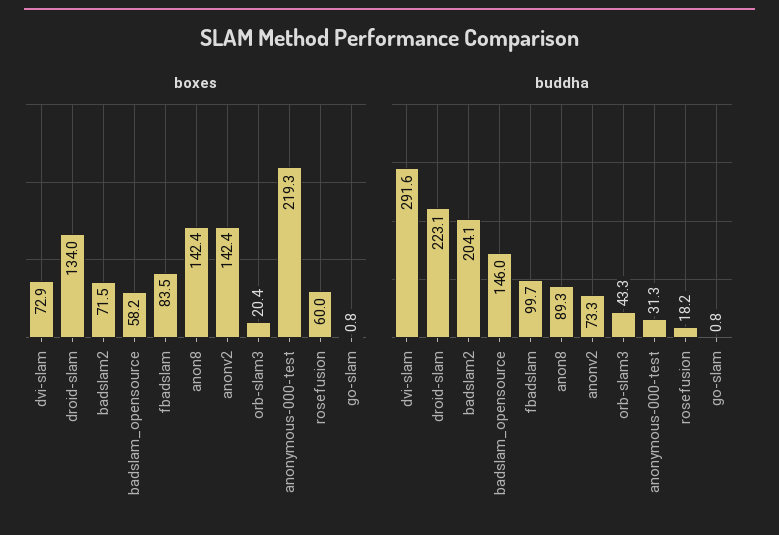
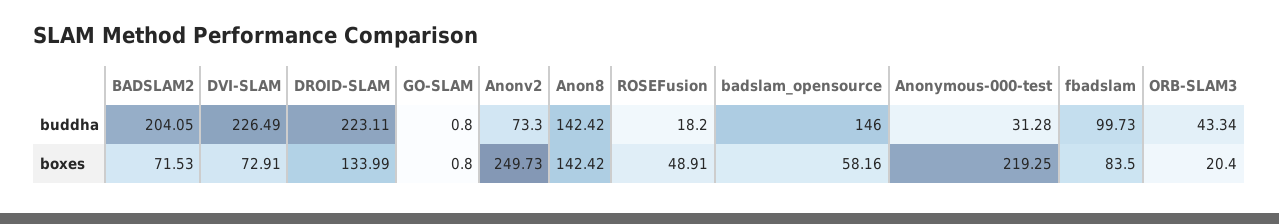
  {
    "boxes": {
      "dvi-slam": 72.91,
      "droid-slam": 133.99,
      "badslam2": 71.53,
      "badslam_opensource": 58.16,
      "fbadslam": 83.5,
      "anon8": 142.42,
-     "anonv2": 142.4,
+     "anonv2": 249.73,
      "orb-slam3": 20.4,
      "anonymous-000-test": 219.25,
-     "rosefusion": 60,
+     "rosefusion": 48.91,
      "go-slam": 0.8
    },
    "buddha": {
-     "dvi-slam": 291.6,
+     "dvi-slam": 226.49,
      "droid-slam": 223.11,
      "badslam2": 204.05,
      "badslam_opensource": 146,
      "fbadslam": 99.73,
-     "anon8": 89.3,
+     "anon8": 142.42,
      "anonv2": 73.3,
      "orb-slam3": 43.34,
      "anonymous-000-test": 31.28,
      "rosefusion": 18.2,
      "go-slam": 0.8
    }
  }

